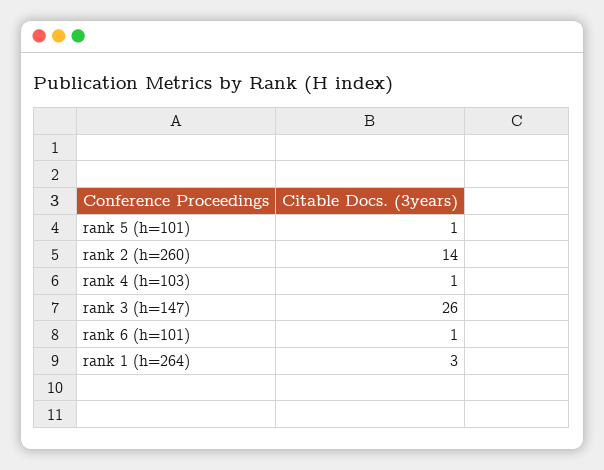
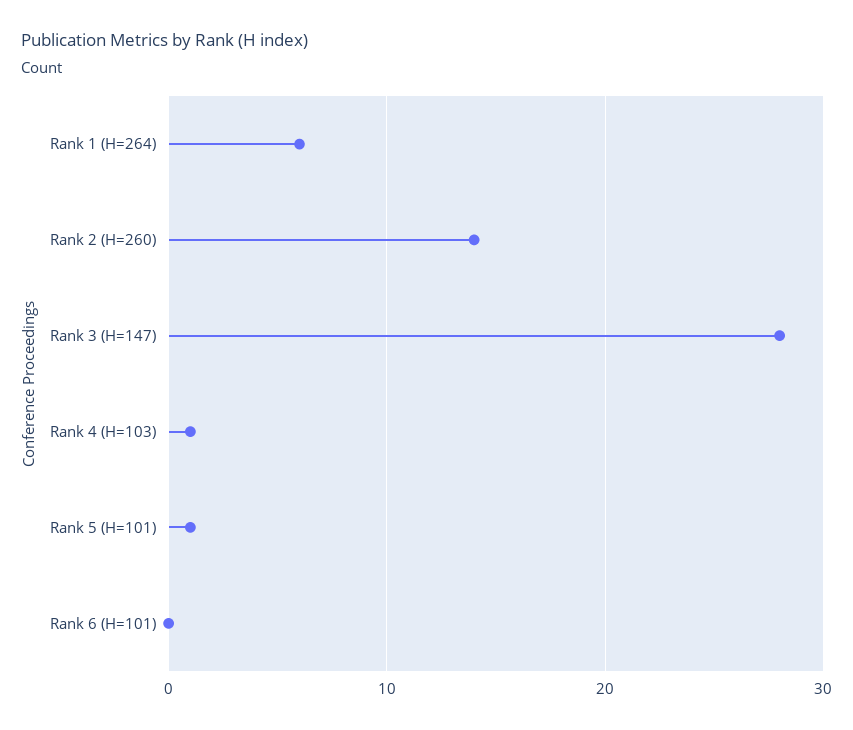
  {
    "rank 5 (h=101)": 1,
    "rank 2 (h=260)": 14,
    "rank 4 (h=103)": 1,
-   "rank 3 (h=147)": 26,
+   "rank 3 (h=147)": 28,
-   "rank 6 (h=101)": 1,
+   "rank 6 (h=101)": 0,
-   "rank 1 (h=264)": 3
+   "rank 1 (h=264)": 6
  }

